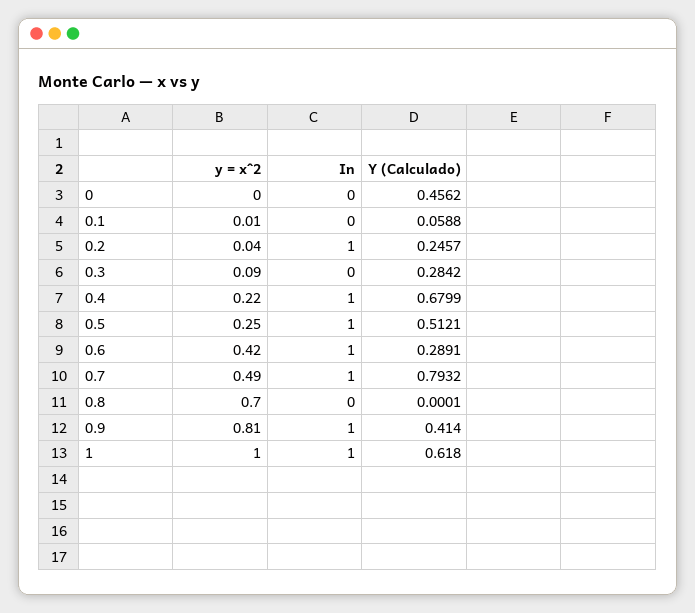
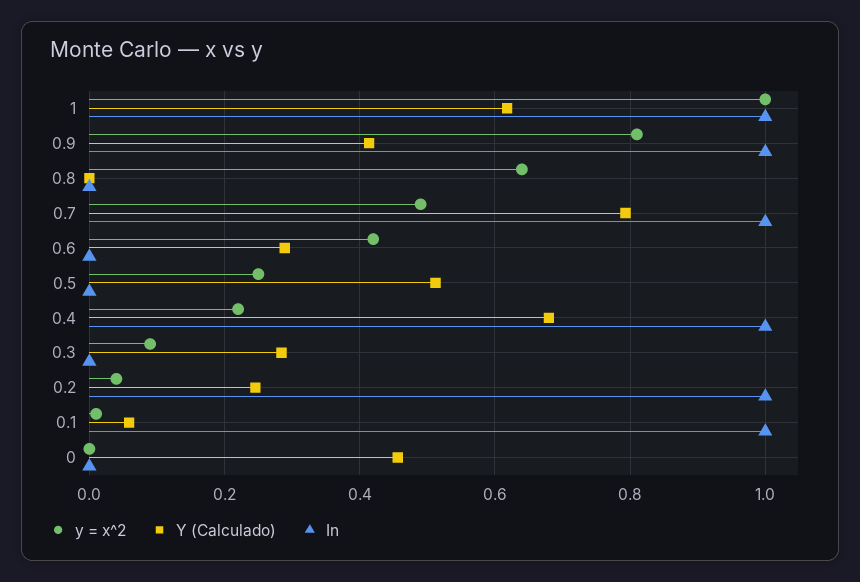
  {
    "y = x^2": {
      "0": 0,
      "0.1": 0.01,
      "0.2": 0.04,
      "0.3": 0.09,
      "0.4": 0.22,
      "0.5": 0.25,
      "0.6": 0.42,
      "0.7": 0.49,
-     "0.8": 0.7,
+     "0.8": 0.64,
      "0.9": 0.81,
      "1": 1
    },
    "In": {
      "0": 0,
-     "0.1": 0,
+     "0.1": 1,
      "0.2": 1,
      "0.3": 0,
      "0.4": 1,
-     "0.5": 1,
+     "0.5": 0,
-     "0.6": 1,
+     "0.6": 0,
      "0.7": 1,
      "0.8": 0,
      "0.9": 1,
      "1": 1
    },
    "Y (Calculado)": {
      "0": 0.4562,
      "0.1": 0.0588,
      "0.2": 0.2457,
      "0.3": 0.2842,
      "0.4": 0.6799,
      "0.5": 0.5121,
      "0.6": 0.2891,
      "0.7": 0.7932,
      "0.8": 0.0001,
      "0.9": 0.414,
      "1": 0.618
    }
  }

